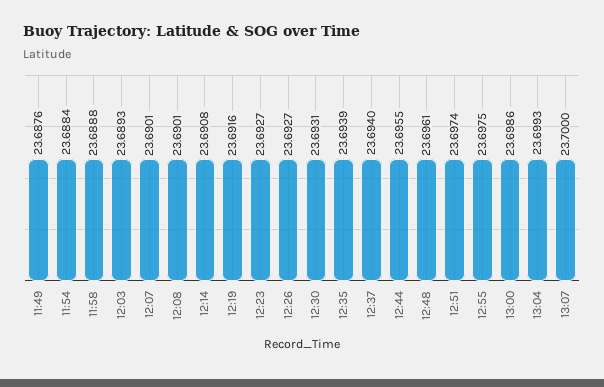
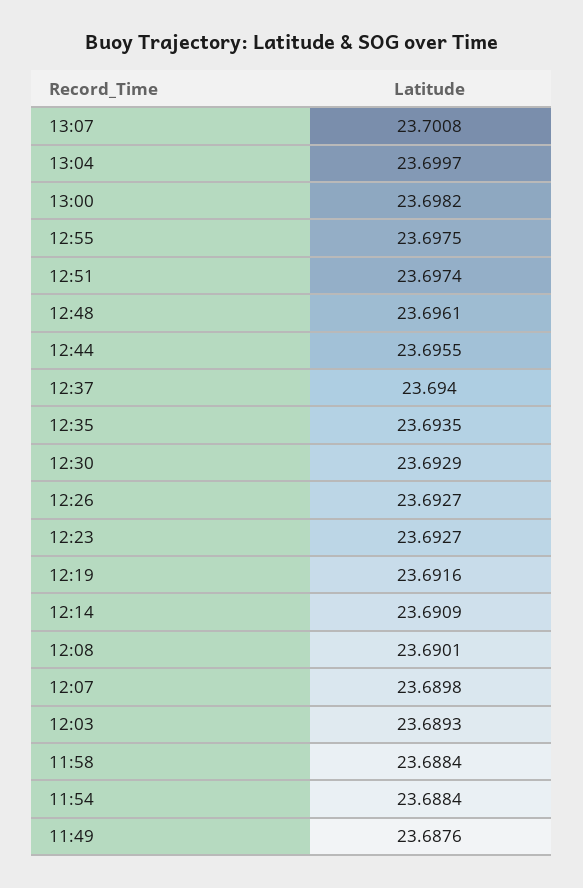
  {
    "11:49": 23.6876,
    "11:54": 23.6884,
-   "11:58": 23.6888,
+   "11:58": 23.6884,
    "12:03": 23.6893,
-   "12:07": 23.6901,
+   "12:07": 23.6898,
    "12:08": 23.6901,
-   "12:14": 23.6908,
+   "12:14": 23.6909,
    "12:19": 23.6916,
    "12:23": 23.6927,
    "12:26": 23.6927,
-   "12:30": 23.6931,
+   "12:30": 23.6929,
-   "12:35": 23.6939,
+   "12:35": 23.6935,
    "12:37": 23.694,
    "12:44": 23.6955,
    "12:48": 23.6961,
    "12:51": 23.6974,
    "12:55": 23.6975,
-   "13:00": 23.6986,
+   "13:00": 23.6982,
-   "13:04": 23.6993,
+   "13:04": 23.6997,
-   "13:07": 23.7
+   "13:07": 23.7008
  }

